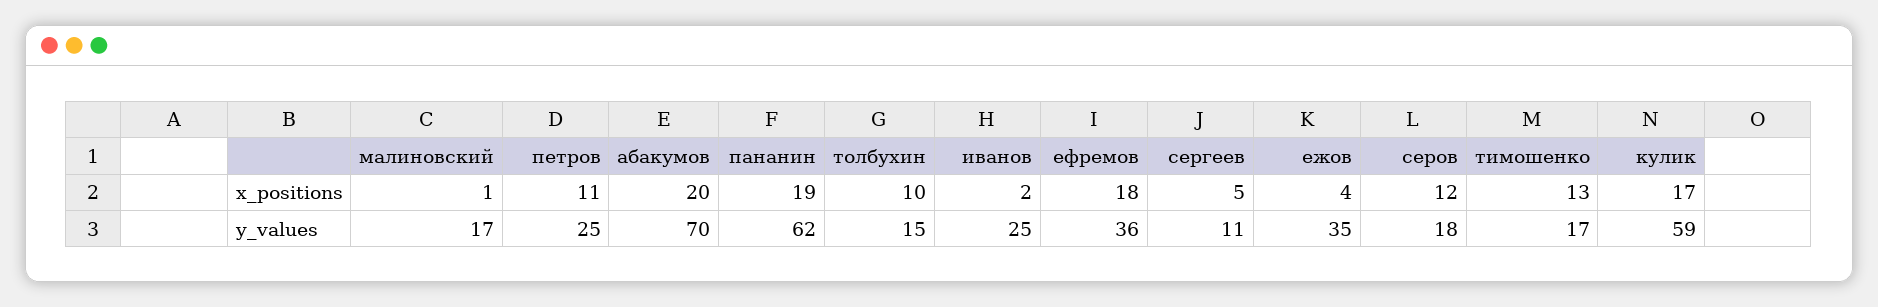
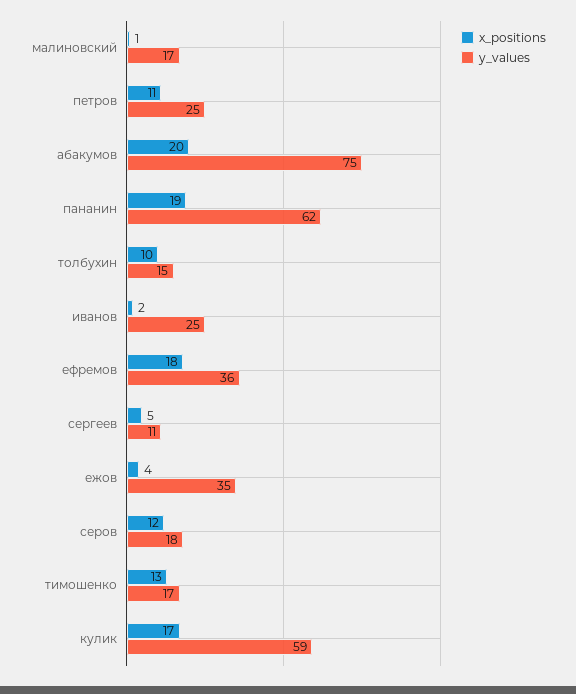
  {
    "x_positions": {
      "малиновский": 1,
      "петров": 11,
      "абакумов": 20,
      "пананин": 19,
      "толбухин": 10,
      "иванов": 2,
      "ефремов": 18,
      "сергеев": 5,
      "ежов": 4,
      "серов": 12,
      "тимошенко": 13,
      "кулик": 17
    },
    "y_values": {
      "малиновский": 17,
      "петров": 25,
-     "абакумов": 70,
+     "абакумов": 75,
      "пананин": 62,
      "толбухин": 15,
      "иванов": 25,
      "ефремов": 36,
      "сергеев": 11,
      "ежов": 35,
      "серов": 18,
      "тимошенко": 17,
      "кулик": 59
    }
  }

